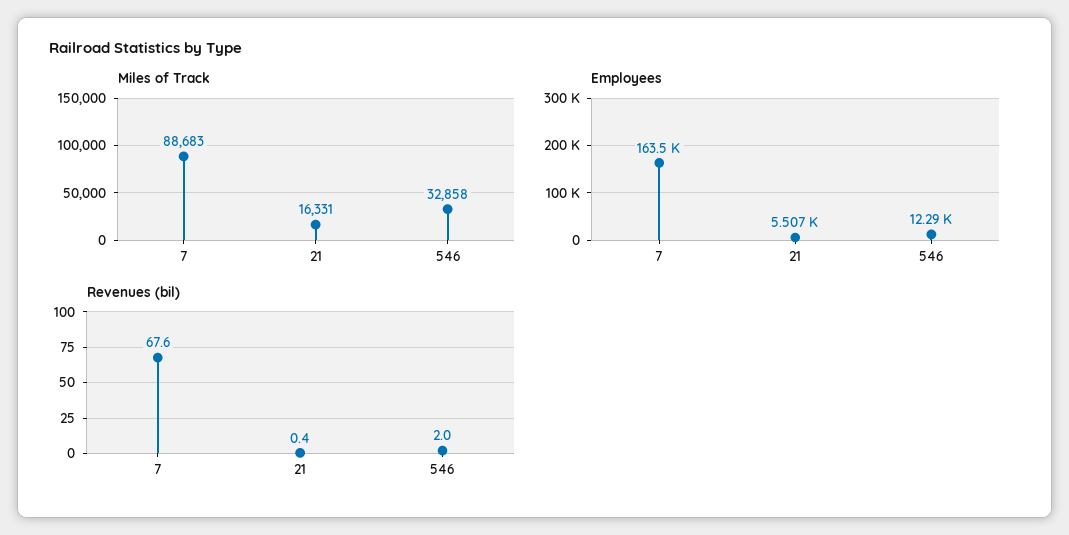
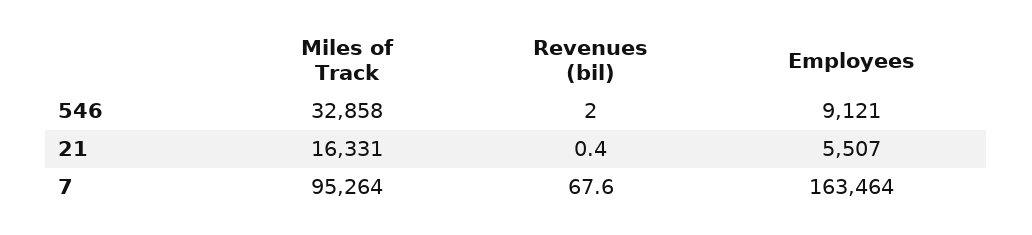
  {
    "Miles of Track": {
-     "7": 88683,
+     "7": 95264,
      "21": 16331,
      "546": 32858
    },
    "Employees": {
      "7": 163464,
      "21": 5507,
-     "546": 12290
+     "546": 9121
    },
    "Revenues (bil)": {
      "7": 67.6,
      "21": 0.4,
      "546": 2
    }
  }

